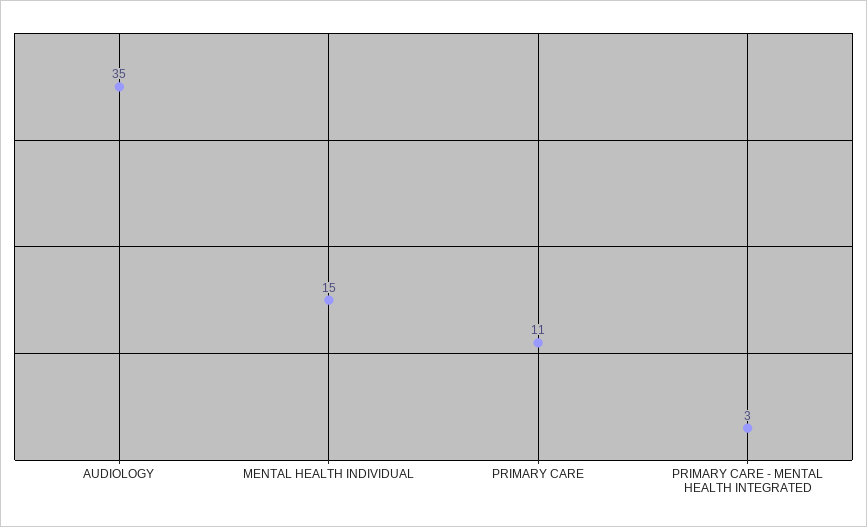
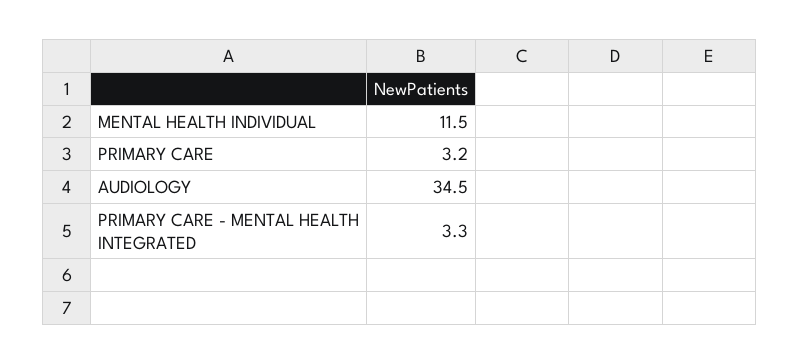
  {
    "AUDIOLOGY": 34.5,
-   "MENTAL HEALTH INDIVIDUAL": 15,
+   "MENTAL HEALTH INDIVIDUAL": 11.5,
-   "PRIMARY CARE": 11,
+   "PRIMARY CARE": 3.2,
    "PRIMARY CARE - MENTAL HEALTH INTEGRATED": 3.3
  }

